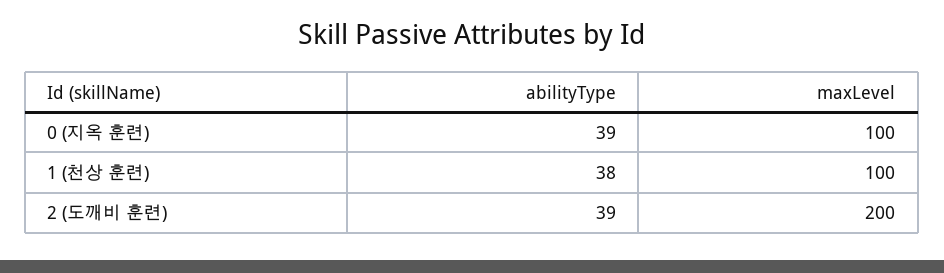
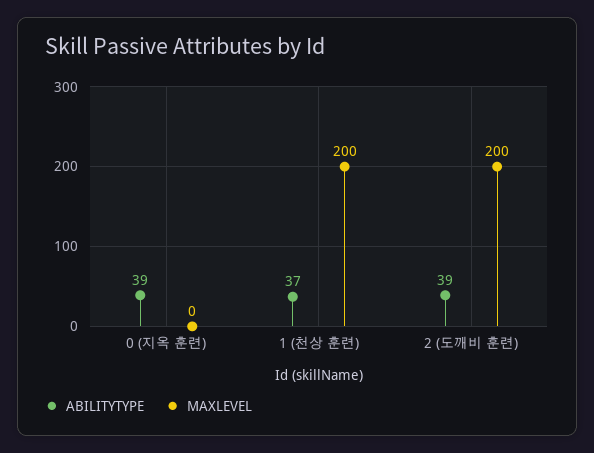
  {
    "abilityType": {
      "0 (지옥 훈련)": 39,
-     "1 (천상 훈련)": 38,
+     "1 (천상 훈련)": 37,
      "2 (도깨비 훈련)": 39
    },
    "maxLevel": {
-     "0 (지옥 훈련)": 100,
+     "0 (지옥 훈련)": 0,
-     "1 (천상 훈련)": 100,
+     "1 (천상 훈련)": 200,
      "2 (도깨비 훈련)": 200
    }
  }

